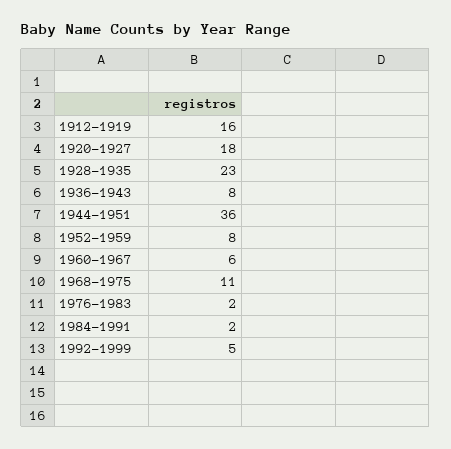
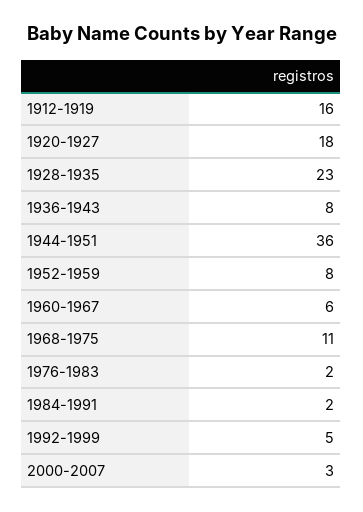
  {
    "1912-1919": 16,
    "1920-1927": 18,
    "1928-1935": 23,
    "1936-1943": 8,
    "1944-1951": 36,
    "1952-1959": 8,
    "1960-1967": 6,
    "1968-1975": 11,
    "1976-1983": 2,
    "1984-1991": 2,
-   "1992-1999": 5
+   "1992-1999": 5,
+   "2000-2007": 3
  }

